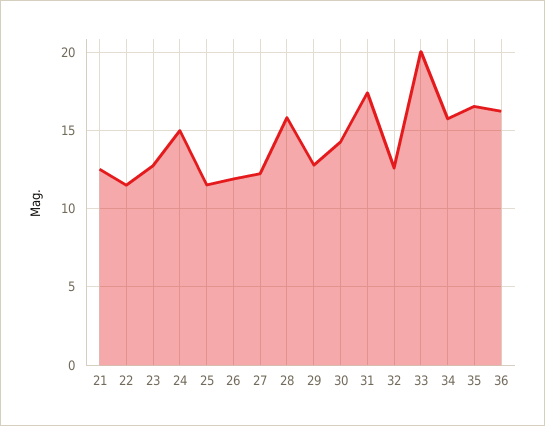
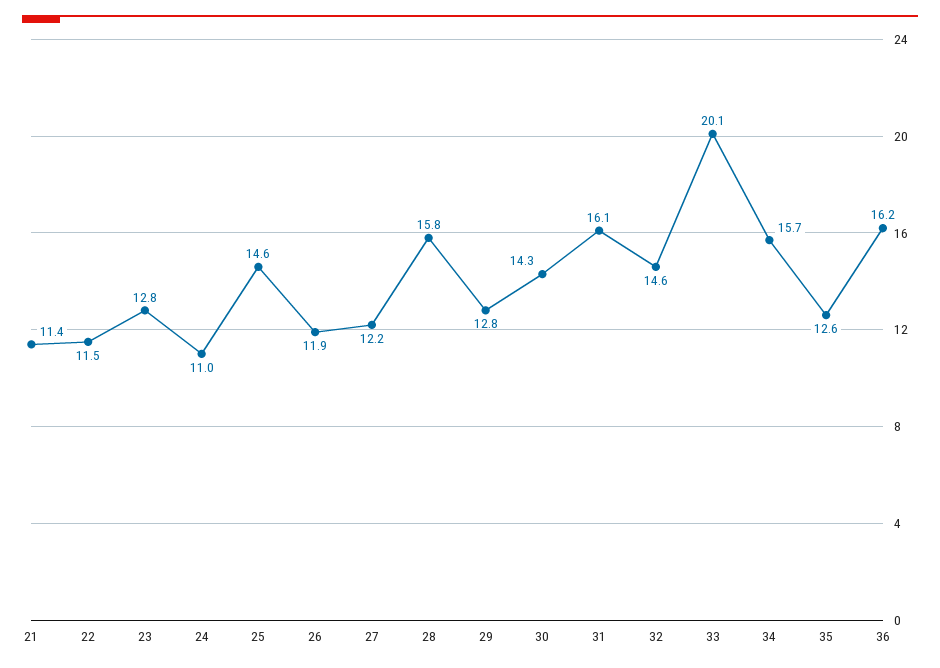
  {
-   "21": 12.5,
+   "21": 11.4,
    "22": 11.5,
    "23": 12.8,
-   "24": 15,
+   "24": 11,
-   "25": 11.5,
+   "25": 14.6,
    "26": 11.9,
    "27": 12.2,
    "28": 15.8,
    "29": 12.8,
    "30": 14.3,
-   "31": 17.5,
+   "31": 16.1,
-   "32": 12.5,
+   "32": 14.6,
    "33": 20.1,
    "34": 15.7,
-   "35": 16.5,
+   "35": 12.6,
    "36": 16.2
  }

